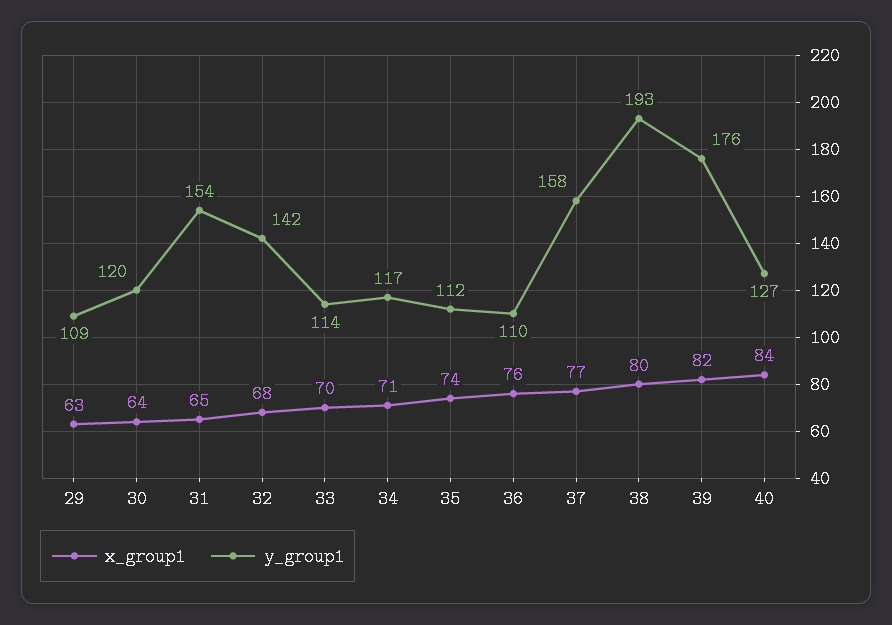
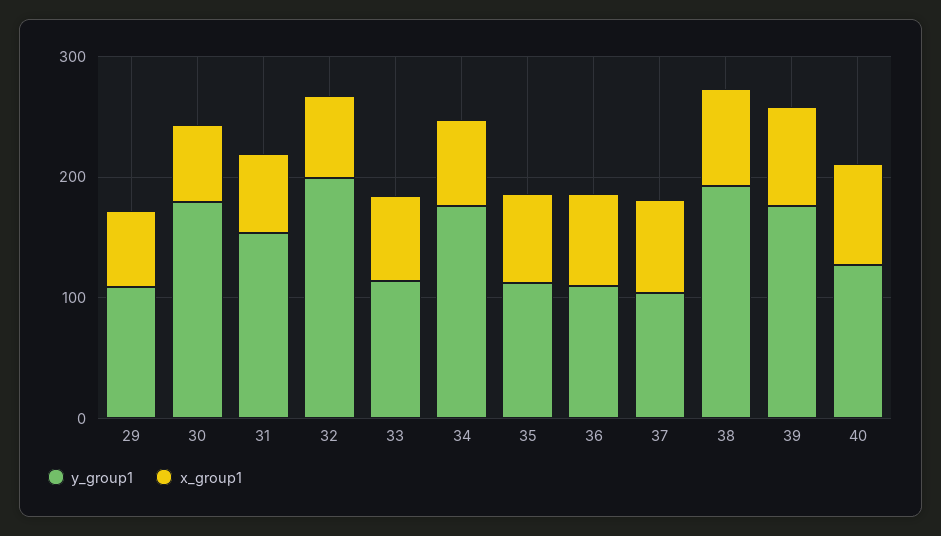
  {
    "x_group1": {
      "29": 63,
      "30": 64,
      "31": 65,
      "32": 68,
      "33": 70,
      "34": 71,
      "35": 74,
      "36": 76,
      "37": 77,
      "38": 80,
      "39": 82,
      "40": 84
    },
    "y_group1": {
      "29": 109,
-     "30": 120,
+     "30": 180,
      "31": 154,
-     "32": 142,
+     "32": 200,
      "33": 114,
-     "34": 117,
+     "34": 180,
      "35": 112,
      "36": 110,
-     "37": 158,
+     "37": 100,
      "38": 193,
      "39": 176,
      "40": 127
    }
  }

